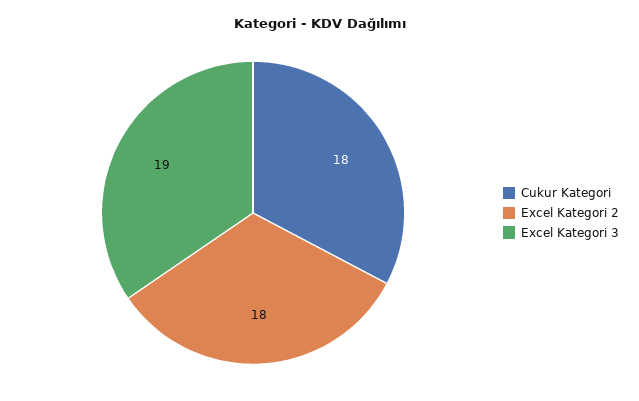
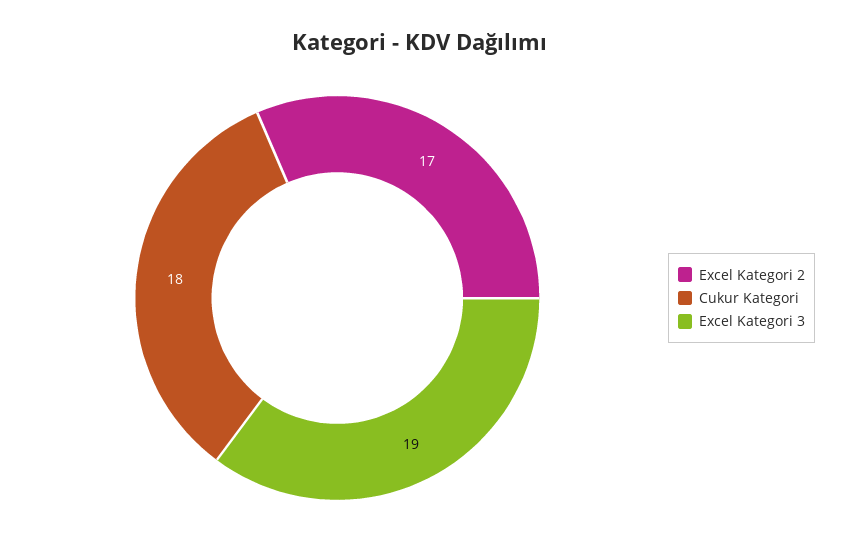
  {
    "Cukur Kategori": 18,
-   "Excel Kategori 2": 18,
+   "Excel Kategori 2": 17,
    "Excel Kategori 3": 19
  }

